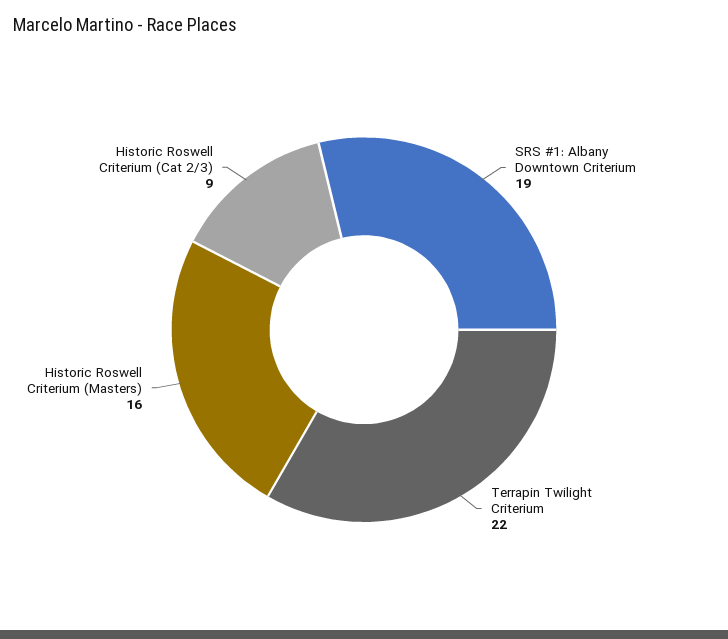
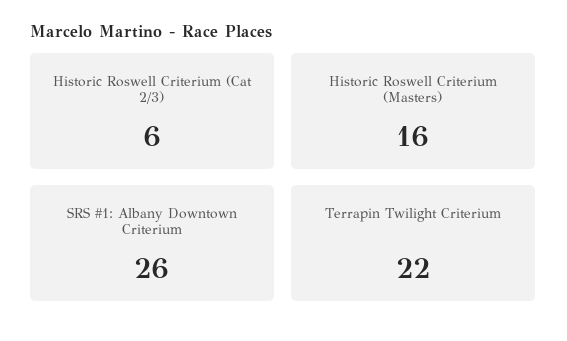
  {
-   "SRS #1: Albany Downtown Criterium": 19,
+   "SRS #1: Albany Downtown Criterium": 26,
    "Terrapin Twilight Criterium": 22,
    "Historic Roswell Criterium (Masters)": 16,
-   "Historic Roswell Criterium (Cat 2/3)": 9
+   "Historic Roswell Criterium (Cat 2/3)": 6
  }

